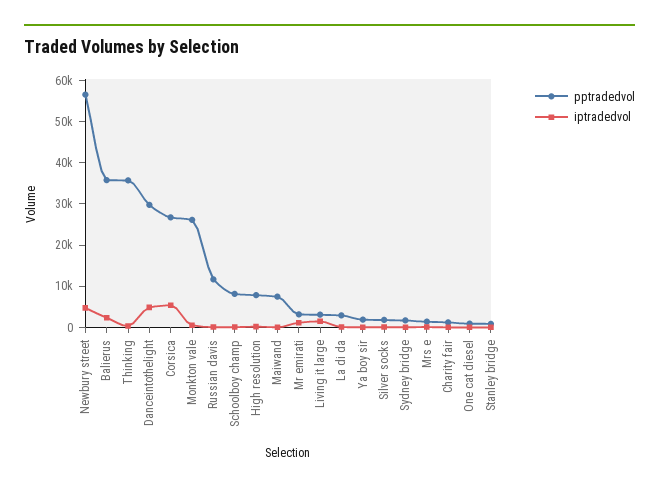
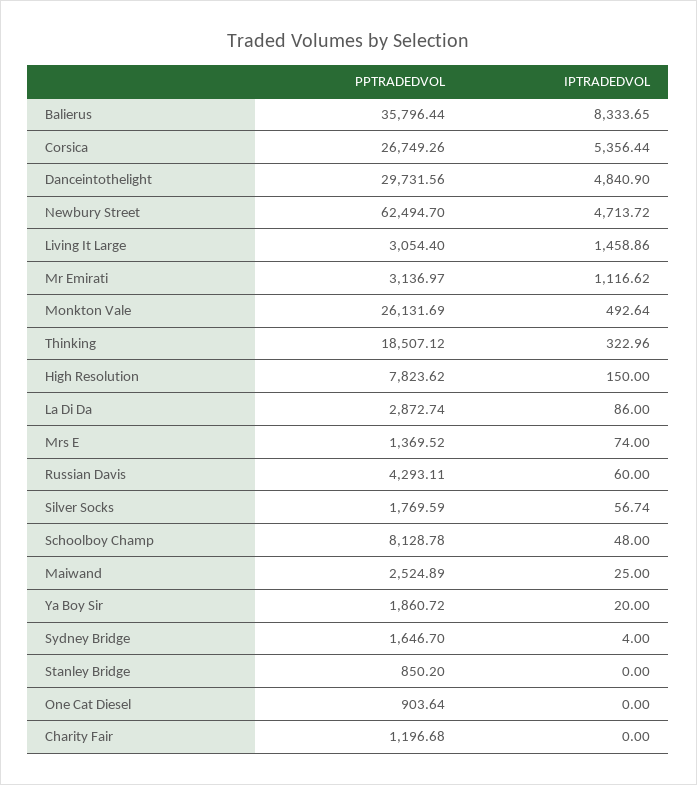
  {
    "pptradedvol": {
-     "Newbury street": 56000,
+     "Newbury street": 62494.7,
      "Balierus": 35796.44,
-     "Thinking": 36000,
+     "Thinking": 18507.12,
      "Danceintothelight": 29731.56,
      "Corsica": 26749.26,
      "Monkton vale": 26131.69,
-     "Russian davis": 12000,
+     "Russian davis": 4293.11,
      "Schoolboy champ": 8128.78,
      "High resolution": 7823.62,
-     "Maiwand": 8000,
+     "Maiwand": 2524.89,
      "Mr emirati": 3136.97,
      "Living it large": 3054.4,
      "La di da": 2872.74,
      "Ya boy sir": 1860.72,
      "Silver socks": 1769.59,
      "Sydney bridge": 1646.7,
      "Mrs e": 1369.52,
      "Charity fair": 1196.68,
      "One cat diesel": 903.64,
      "Stanley bridge": 850.2
    },
    "iptradedvol": {
      "Newbury street": 4713.72,
-     "Balierus": 2000,
+     "Balierus": 8333.65,
      "Thinking": 322.96,
      "Danceintothelight": 4840.9,
      "Corsica": 5356.44,
      "Monkton vale": 492.64,
      "Russian davis": 60,
      "Schoolboy champ": 48,
      "High resolution": 150,
      "Maiwand": 25,
      "Mr emirati": 1116.62,
      "Living it large": 1458.86,
      "La di da": 86,
      "Ya boy sir": 20,
      "Silver socks": 56.74,
      "Sydney bridge": 4,
      "Mrs e": 74,
      "Charity fair": 0,
      "One cat diesel": 0,
      "Stanley bridge": 0
    }
  }

